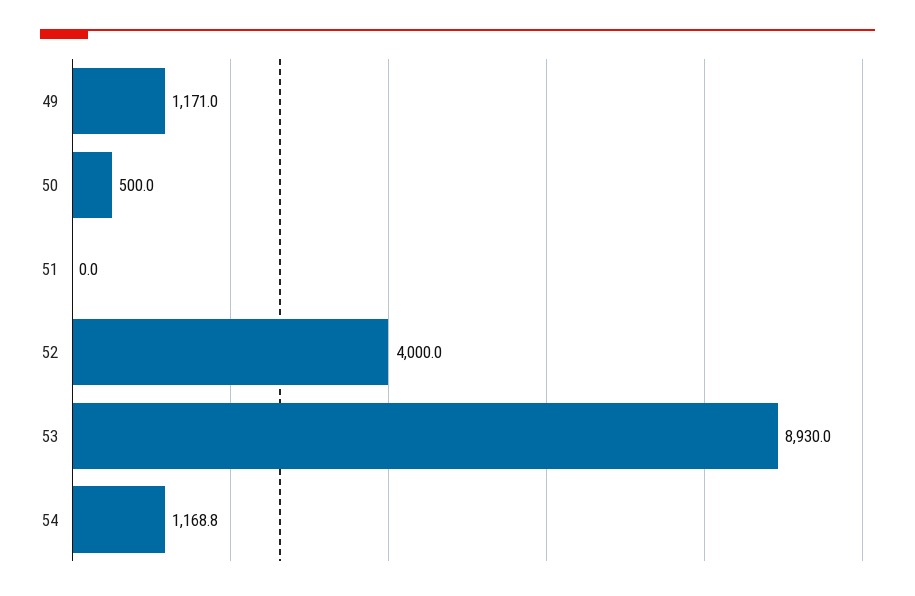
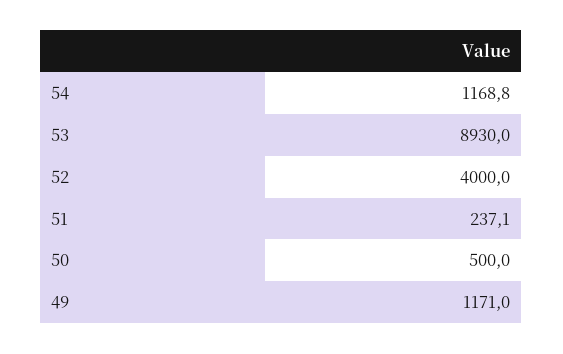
  {
    "49": 1171,
    "50": 500,
-   "51": 0,
+   "51": 237.1,
    "52": 4000,
    "53": 8930,
    "54": 1168.8
  }

